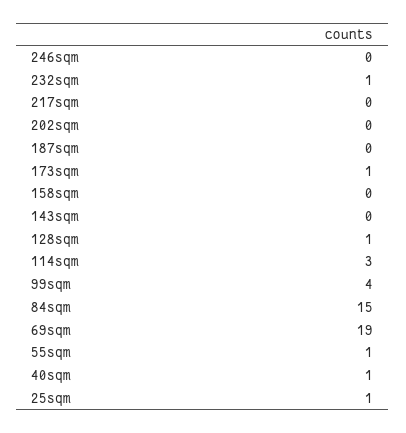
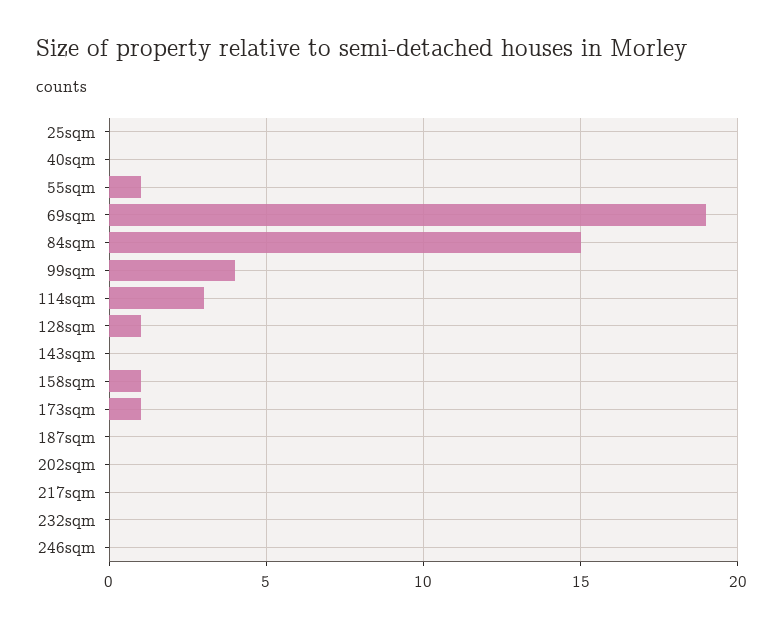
  {
    "246sqm": 0,
-   "232sqm": 1,
+   "232sqm": 0,
    "217sqm": 0,
    "202sqm": 0,
    "187sqm": 0,
    "173sqm": 1,
-   "158sqm": 0,
+   "158sqm": 1,
    "143sqm": 0,
    "128sqm": 1,
    "114sqm": 3,
    "99sqm": 4,
    "84sqm": 15,
    "69sqm": 19,
    "55sqm": 1,
-   "40sqm": 1,
+   "40sqm": 0,
-   "25sqm": 1
+   "25sqm": 0
  }

